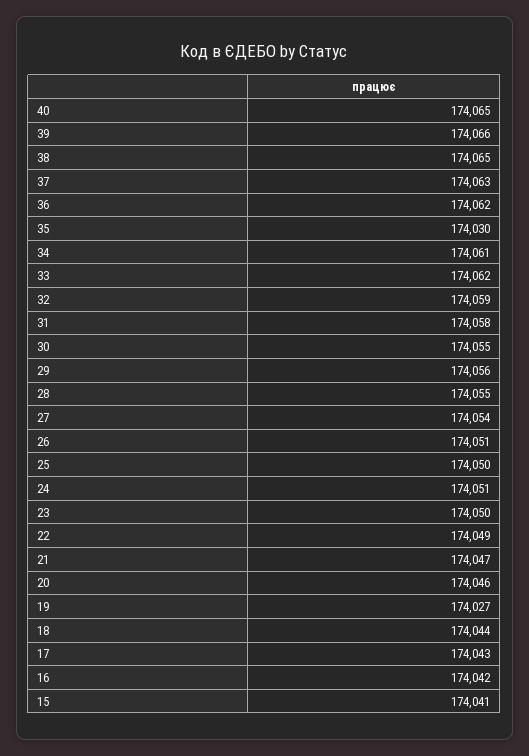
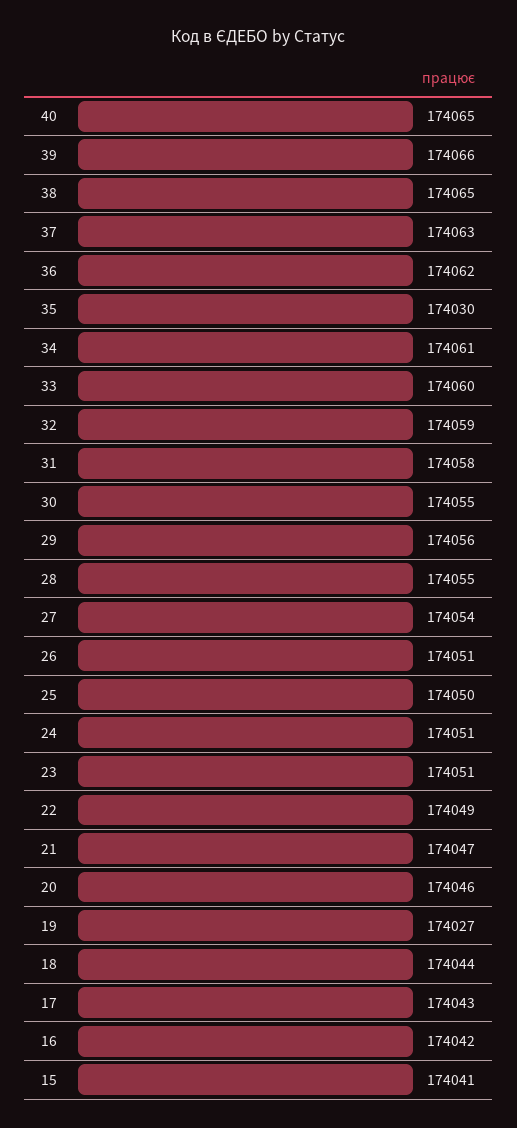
  {
    "40": 174065,
    "39": 174066,
    "38": 174065,
    "37": 174063,
    "36": 174062,
    "35": 174030,
    "34": 174061,
-   "33": 174062,
+   "33": 174060,
    "32": 174059,
    "31": 174058,
    "30": 174055,
    "29": 174056,
    "28": 174055,
    "27": 174054,
    "26": 174051,
    "25": 174050,
    "24": 174051,
-   "23": 174050,
+   "23": 174051,
    "22": 174049,
    "21": 174047,
    "20": 174046,
    "19": 174027,
    "18": 174044,
    "17": 174043,
    "16": 174042,
    "15": 174041
  }

